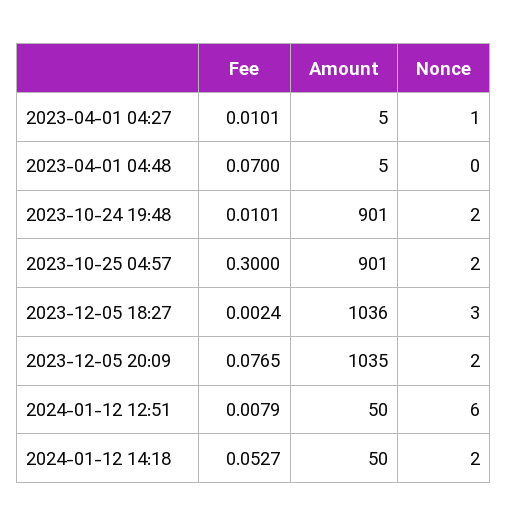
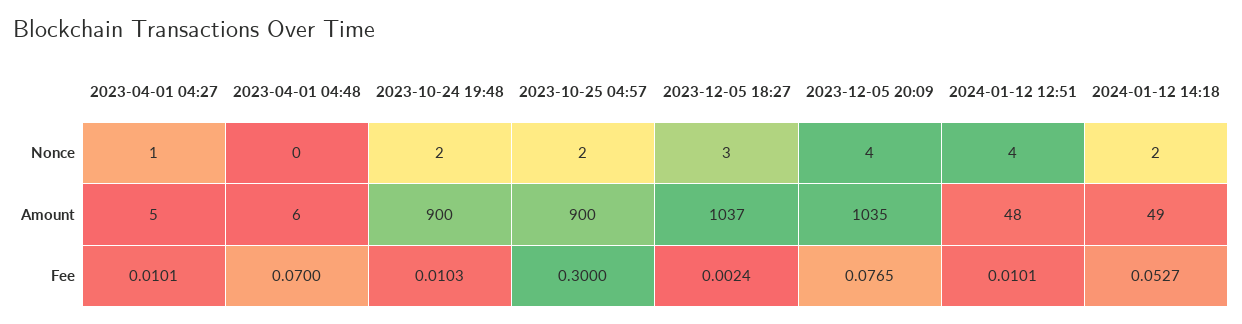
  {
    "Fee": {
      "2023-04-01 04:27": 0.0101,
      "2023-04-01 04:48": 0.07,
-     "2023-10-24 19:48": 0.0101,
+     "2023-10-24 19:48": 0.0103,
      "2023-10-25 04:57": 0.3,
      "2023-12-05 18:27": 0.0024,
      "2023-12-05 20:09": 0.0765,
-     "2024-01-12 12:51": 0.0079,
+     "2024-01-12 12:51": 0.0101,
      "2024-01-12 14:18": 0.0527
    },
    "Amount": {
      "2023-04-01 04:27": 5,
-     "2023-04-01 04:48": 5,
+     "2023-04-01 04:48": 6,
-     "2023-10-24 19:48": 901,
+     "2023-10-24 19:48": 900,
-     "2023-10-25 04:57": 901,
+     "2023-10-25 04:57": 900,
-     "2023-12-05 18:27": 1036,
+     "2023-12-05 18:27": 1037,
      "2023-12-05 20:09": 1035,
-     "2024-01-12 12:51": 50,
+     "2024-01-12 12:51": 48,
-     "2024-01-12 14:18": 50
+     "2024-01-12 14:18": 49
    },
    "Nonce": {
      "2023-04-01 04:27": 1,
      "2023-04-01 04:48": 0,
      "2023-10-24 19:48": 2,
      "2023-10-25 04:57": 2,
      "2023-12-05 18:27": 3,
-     "2023-12-05 20:09": 2,
+     "2023-12-05 20:09": 4,
-     "2024-01-12 12:51": 6,
+     "2024-01-12 12:51": 4,
      "2024-01-12 14:18": 2
    }
  }

